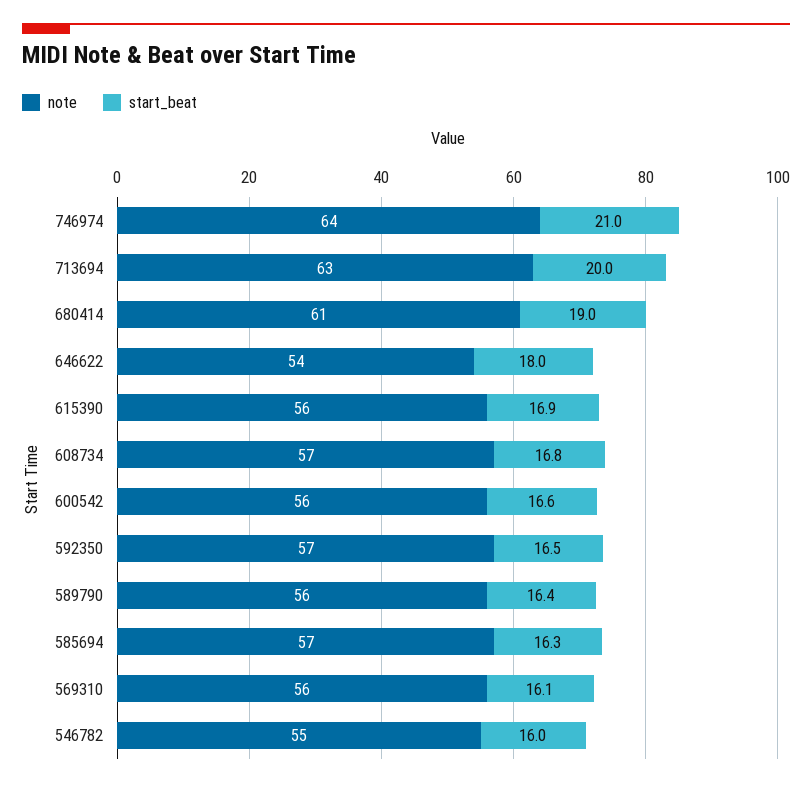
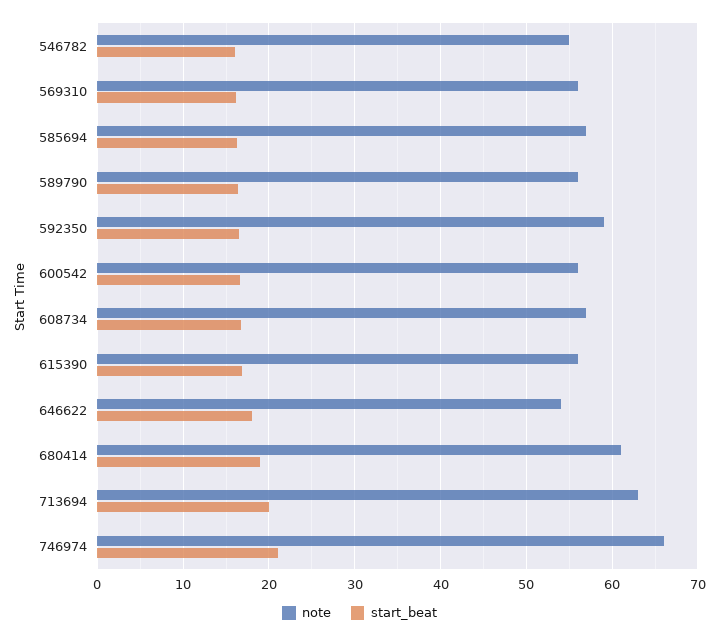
  {
    "note": {
-     "746974": 64,
+     "746974": 66,
      "713694": 63,
      "680414": 61,
      "646622": 54,
      "615390": 56,
      "608734": 57,
      "600542": 56,
-     "592350": 57,
+     "592350": 59,
      "589790": 56,
      "585694": 57,
      "569310": 56,
      "546782": 55
    },
    "start_beat": {
      "746974": 21,
      "713694": 20,
      "680414": 19,
      "646622": 18,
      "615390": 16.9,
      "608734": 16.8,
      "600542": 16.6,
      "592350": 16.5,
      "589790": 16.4,
      "585694": 16.3,
      "569310": 16.1,
      "546782": 16
    }
  }

